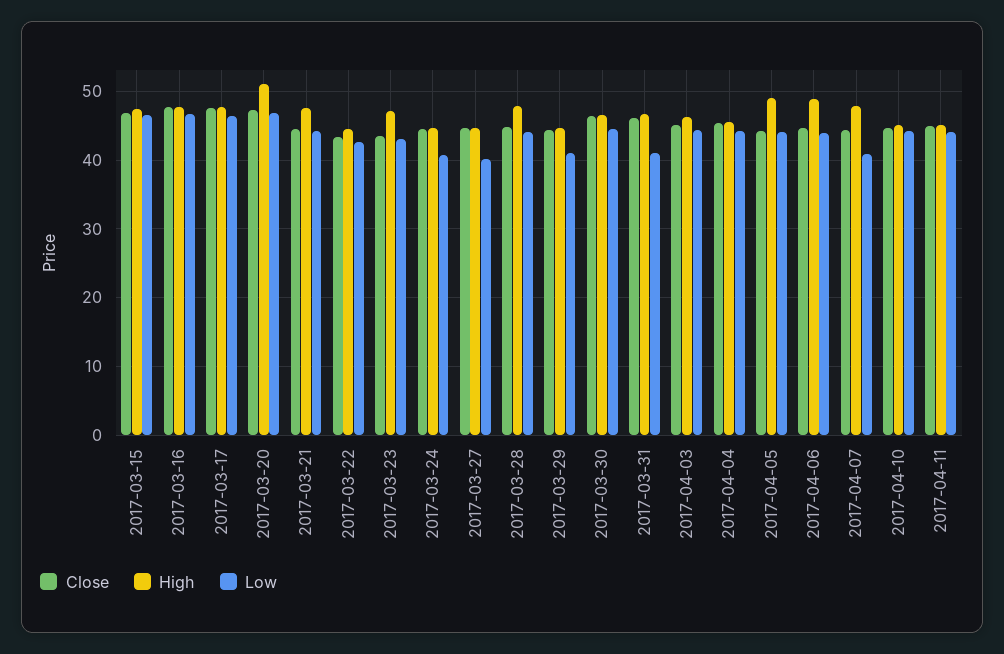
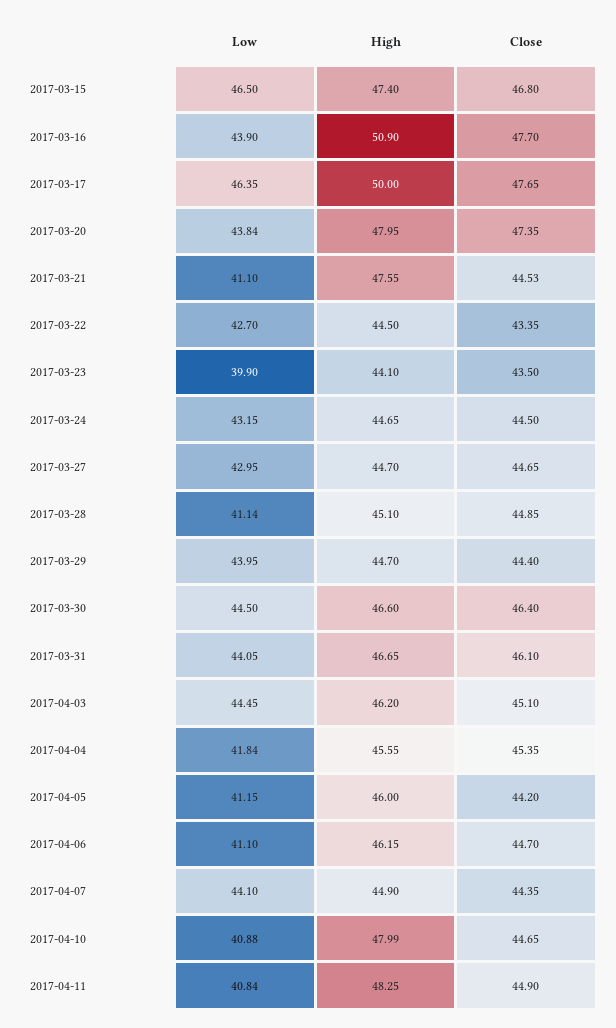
  {
    "Close": {
      "2017-03-15": 46.8,
      "2017-03-16": 47.7,
      "2017-03-17": 47.65,
      "2017-03-20": 47.35,
      "2017-03-21": 44.53,
      "2017-03-22": 43.35,
      "2017-03-23": 43.5,
      "2017-03-24": 44.5,
      "2017-03-27": 44.65,
      "2017-03-28": 44.85,
      "2017-03-29": 44.4,
      "2017-03-30": 46.4,
      "2017-03-31": 46.1,
      "2017-04-03": 45.1,
      "2017-04-04": 45.35,
      "2017-04-05": 44.2,
      "2017-04-06": 44.7,
      "2017-04-07": 44.35,
      "2017-04-10": 44.65,
      "2017-04-11": 44.9
    },
    "High": {
      "2017-03-15": 47.4,
-     "2017-03-16": 48,
+     "2017-03-16": 50.9,
-     "2017-03-17": 48,
+     "2017-03-17": 50,
-     "2017-03-20": 51,
+     "2017-03-20": 47.95,
      "2017-03-21": 47.55,
      "2017-03-22": 44.5,
-     "2017-03-23": 47,
+     "2017-03-23": 44.1,
      "2017-03-24": 44.65,
      "2017-03-27": 44.7,
-     "2017-03-28": 48,
+     "2017-03-28": 45.1,
      "2017-03-29": 44.7,
      "2017-03-30": 46.6,
      "2017-03-31": 46.65,
      "2017-04-03": 46.2,
      "2017-04-04": 45.55,
-     "2017-04-05": 49,
+     "2017-04-05": 46,
-     "2017-04-06": 49,
+     "2017-04-06": 46.15,
-     "2017-04-07": 48,
+     "2017-04-07": 44.9,
-     "2017-04-10": 45,
+     "2017-04-10": 47.99,
-     "2017-04-11": 45
+     "2017-04-11": 48.25
    },
    "Low": {
      "2017-03-15": 46.5,
-     "2017-03-16": 47,
+     "2017-03-16": 43.9,
      "2017-03-17": 46.35,
-     "2017-03-20": 47,
+     "2017-03-20": 43.84,
-     "2017-03-21": 44,
+     "2017-03-21": 41.1,
      "2017-03-22": 42.7,
-     "2017-03-23": 43,
+     "2017-03-23": 39.9,
-     "2017-03-24": 41,
+     "2017-03-24": 43.15,
-     "2017-03-27": 40,
+     "2017-03-27": 42.95,
-     "2017-03-28": 44,
+     "2017-03-28": 41.14,
-     "2017-03-29": 41,
+     "2017-03-29": 43.95,
      "2017-03-30": 44.5,
-     "2017-03-31": 41,
+     "2017-03-31": 44.05,
      "2017-04-03": 44.45,
-     "2017-04-04": 44,
+     "2017-04-04": 41.84,
-     "2017-04-05": 44,
+     "2017-04-05": 41.15,
-     "2017-04-06": 44,
+     "2017-04-06": 41.1,
-     "2017-04-07": 41,
+     "2017-04-07": 44.1,
-     "2017-04-10": 44,
+     "2017-04-10": 40.88,
-     "2017-04-11": 44
+     "2017-04-11": 40.84
    }
  }

